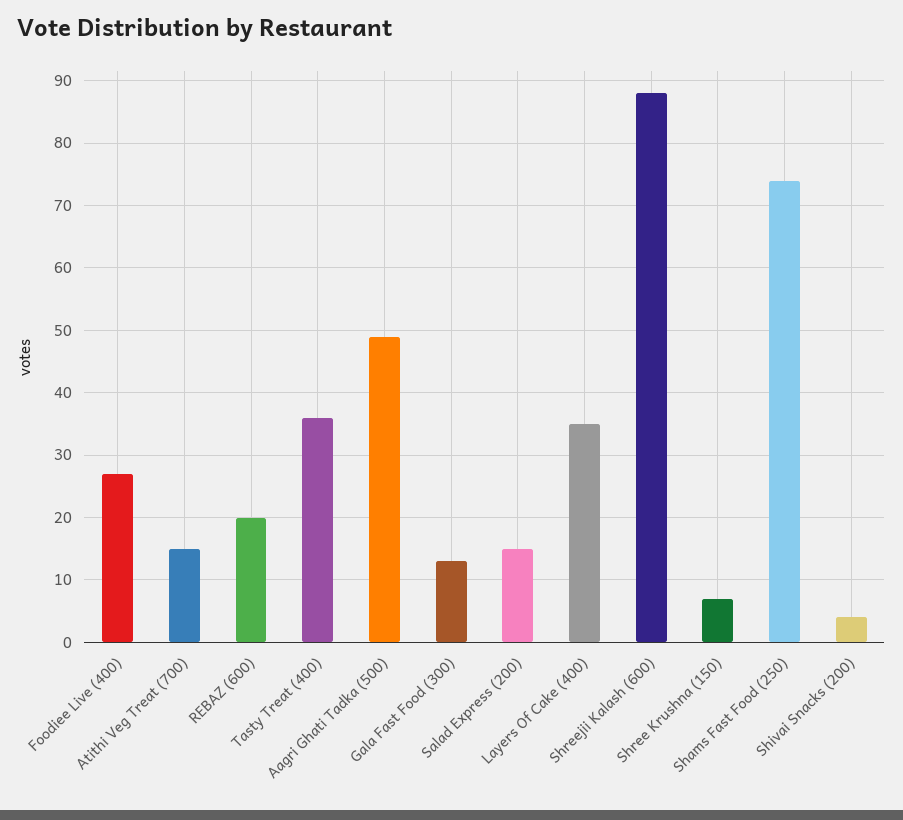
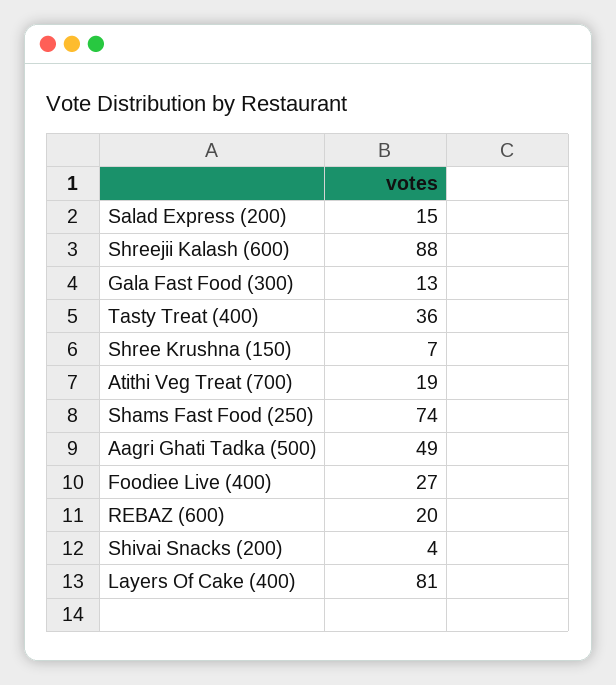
  {
    "Foodiee Live (400)": 27,
-   "Atithi Veg Treat (700)": 15,
+   "Atithi Veg Treat (700)": 19,
    "REBAZ (600)": 20,
    "Tasty Treat (400)": 36,
    "Aagri Ghati Tadka (500)": 49,
    "Gala Fast Food (300)": 13,
    "Salad Express (200)": 15,
-   "Layers Of Cake (400)": 35,
+   "Layers Of Cake (400)": 81,
    "Shreejii Kalash (600)": 88,
    "Shree Krushna (150)": 7,
    "Shams Fast Food (250)": 74,
    "Shivai Snacks (200)": 4
  }

